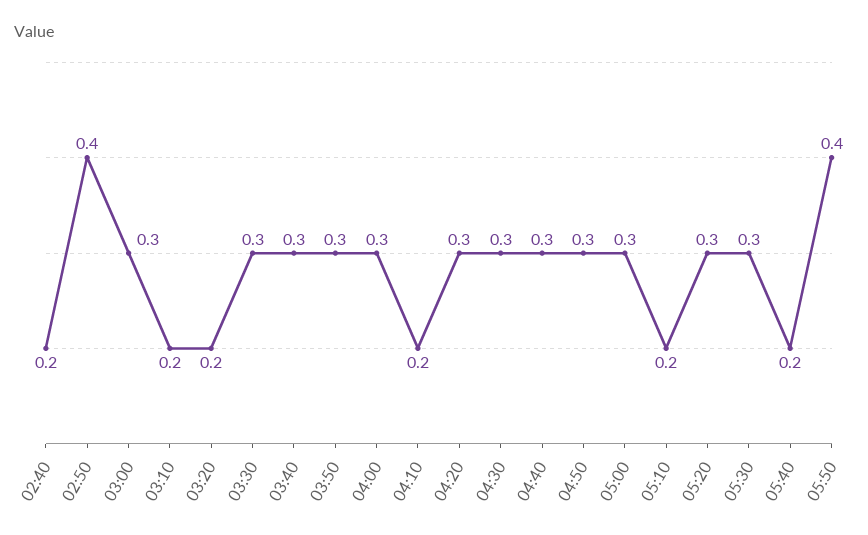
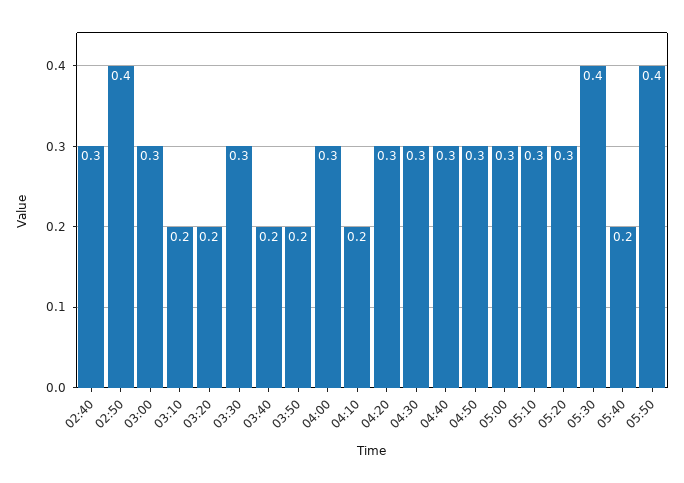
  {
-   "02:40": 0.2,
+   "02:40": 0.3,
    "02:50": 0.4,
    "03:00": 0.3,
    "03:10": 0.2,
    "03:20": 0.2,
    "03:30": 0.3,
-   "03:40": 0.3,
+   "03:40": 0.2,
-   "03:50": 0.3,
+   "03:50": 0.2,
    "04:00": 0.3,
    "04:10": 0.2,
    "04:20": 0.3,
    "04:30": 0.3,
    "04:40": 0.3,
    "04:50": 0.3,
    "05:00": 0.3,
-   "05:10": 0.2,
+   "05:10": 0.3,
    "05:20": 0.3,
-   "05:30": 0.3,
+   "05:30": 0.4,
    "05:40": 0.2,
    "05:50": 0.4
  }

